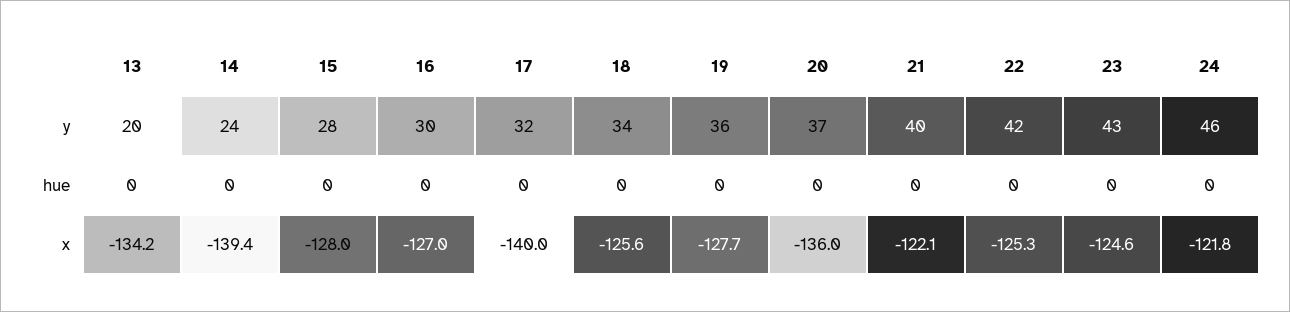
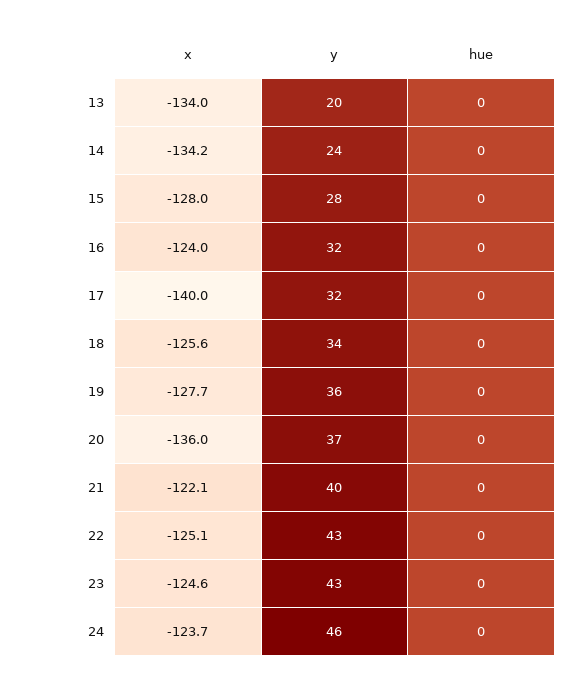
  {
    "13": {
      "y": 20,
      "hue": 0,
-     "x": -134.2
+     "x": -134
    },
    "14": {
      "y": 24,
      "hue": 0,
-     "x": -139.4
+     "x": -134.2
    },
    "15": {
      "y": 28,
      "hue": 0,
      "x": -128
    },
    "16": {
-     "y": 30,
+     "y": 32,
      "hue": 0,
-     "x": -127
+     "x": -124
    },
    "17": {
      "y": 32,
      "hue": 0,
      "x": -140
    },
    "18": {
      "y": 34,
      "hue": 0,
      "x": -125.6
    },
    "19": {
      "y": 36,
      "hue": 0,
      "x": -127.7
    },
    "20": {
      "y": 37,
      "hue": 0,
      "x": -136
    },
    "21": {
      "y": 40,
      "hue": 0,
      "x": -122.1
    },
    "22": {
-     "y": 42,
+     "y": 43,
      "hue": 0,
-     "x": -125.3
+     "x": -125.1
    },
    "23": {
      "y": 43,
      "hue": 0,
      "x": -124.6
    },
    "24": {
      "y": 46,
      "hue": 0,
-     "x": -121.8
+     "x": -123.7
    }
  }

